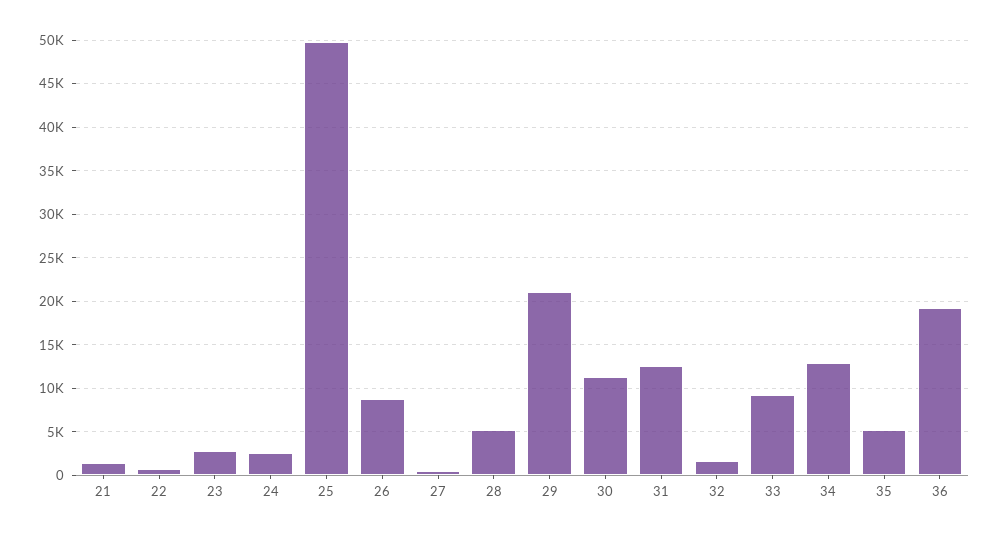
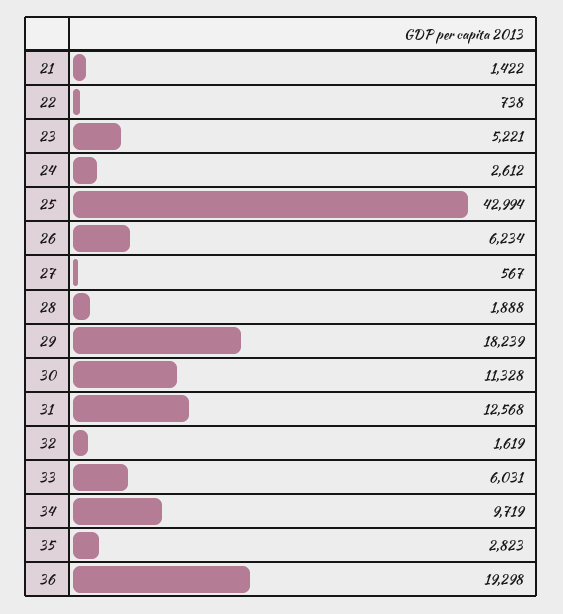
  {
    "21": 1422,
    "22": 738,
-   "23": 3000,
+   "23": 5221,
    "24": 2612,
-   "25": 50000,
+   "25": 42994,
-   "26": 9000,
+   "26": 6234,
    "27": 567,
-   "28": 5000,
+   "28": 1888,
-   "29": 21000,
+   "29": 18239,
    "30": 11328,
    "31": 12568,
    "32": 1619,
-   "33": 9000,
+   "33": 6031,
-   "34": 13000,
+   "34": 9719,
-   "35": 5000,
+   "35": 2823,
    "36": 19298
  }

